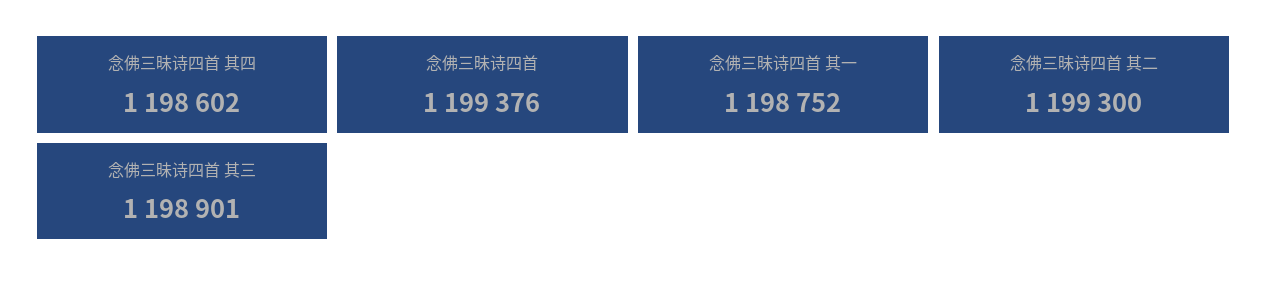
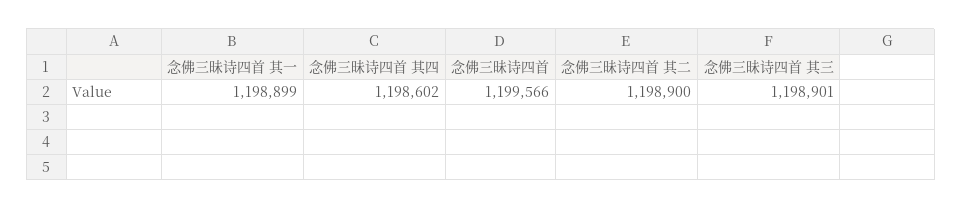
  {
    "念佛三昧诗四首 其四": 1198602,
-   "念佛三昧诗四首": 1199376,
+   "念佛三昧诗四首": 1199566,
-   "念佛三昧诗四首 其一": 1198752,
+   "念佛三昧诗四首 其一": 1198899,
-   "念佛三昧诗四首 其二": 1199300,
+   "念佛三昧诗四首 其二": 1198900,
    "念佛三昧诗四首 其三": 1198901
  }

